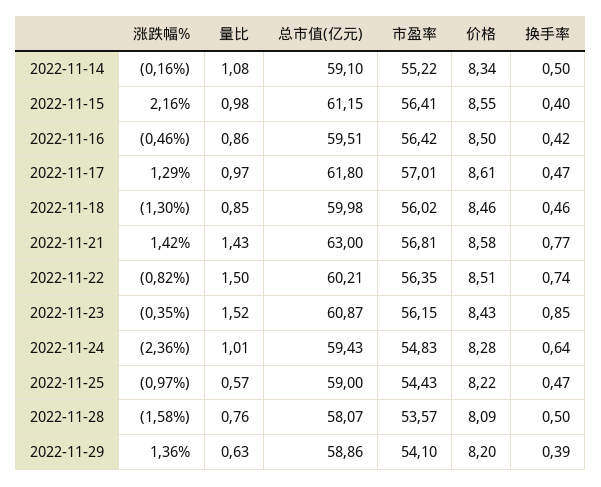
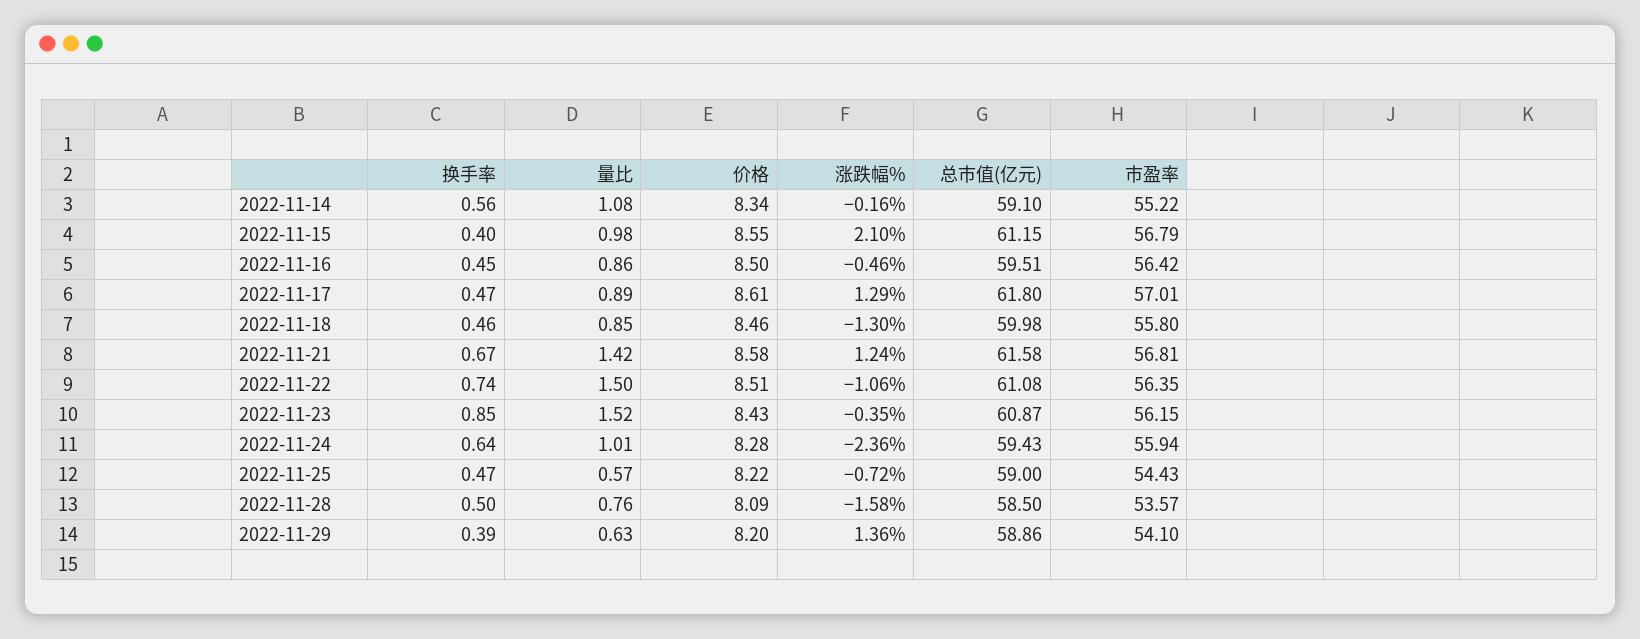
  {
    "涨跌幅%": {
      "2022-11-14": -0.16,
-     "2022-11-15": 2.16,
+     "2022-11-15": 2.1,
      "2022-11-16": -0.46,
      "2022-11-17": 1.29,
      "2022-11-18": -1.3,
-     "2022-11-21": 1.42,
+     "2022-11-21": 1.24,
-     "2022-11-22": -0.82,
+     "2022-11-22": -1.06,
      "2022-11-23": -0.35,
      "2022-11-24": -2.36,
-     "2022-11-25": -0.97,
+     "2022-11-25": -0.72,
      "2022-11-28": -1.58,
      "2022-11-29": 1.36
    },
    "量比": {
      "2022-11-14": 1.08,
      "2022-11-15": 0.98,
      "2022-11-16": 0.86,
-     "2022-11-17": 0.97,
+     "2022-11-17": 0.89,
      "2022-11-18": 0.85,
-     "2022-11-21": 1.43,
+     "2022-11-21": 1.42,
      "2022-11-22": 1.5,
      "2022-11-23": 1.52,
      "2022-11-24": 1.01,
      "2022-11-25": 0.57,
      "2022-11-28": 0.76,
      "2022-11-29": 0.63
    },
    "总市值(亿元)": {
      "2022-11-14": 59.1,
      "2022-11-15": 61.15,
      "2022-11-16": 59.51,
      "2022-11-17": 61.8,
      "2022-11-18": 59.98,
-     "2022-11-21": 63,
+     "2022-11-21": 61.58,
-     "2022-11-22": 60.21,
+     "2022-11-22": 61.08,
      "2022-11-23": 60.87,
      "2022-11-24": 59.43,
      "2022-11-25": 59,
-     "2022-11-28": 58.07,
+     "2022-11-28": 58.5,
      "2022-11-29": 58.86
    },
    "市盈率": {
      "2022-11-14": 55.22,
-     "2022-11-15": 56.41,
+     "2022-11-15": 56.79,
      "2022-11-16": 56.42,
      "2022-11-17": 57.01,
-     "2022-11-18": 56.02,
+     "2022-11-18": 55.8,
      "2022-11-21": 56.81,
      "2022-11-22": 56.35,
      "2022-11-23": 56.15,
-     "2022-11-24": 54.83,
+     "2022-11-24": 55.94,
      "2022-11-25": 54.43,
      "2022-11-28": 53.57,
      "2022-11-29": 54.1
    },
    "价格": {
      "2022-11-14": 8.34,
      "2022-11-15": 8.55,
      "2022-11-16": 8.5,
      "2022-11-17": 8.61,
      "2022-11-18": 8.46,
      "2022-11-21": 8.58,
      "2022-11-22": 8.51,
      "2022-11-23": 8.43,
      "2022-11-24": 8.28,
      "2022-11-25": 8.22,
      "2022-11-28": 8.09,
      "2022-11-29": 8.2
    },
    "换手率": {
-     "2022-11-14": 0.5,
+     "2022-11-14": 0.56,
      "2022-11-15": 0.4,
-     "2022-11-16": 0.42,
+     "2022-11-16": 0.45,
      "2022-11-17": 0.47,
      "2022-11-18": 0.46,
-     "2022-11-21": 0.77,
+     "2022-11-21": 0.67,
      "2022-11-22": 0.74,
      "2022-11-23": 0.85,
      "2022-11-24": 0.64,
      "2022-11-25": 0.47,
      "2022-11-28": 0.5,
      "2022-11-29": 0.39
    }
  }

